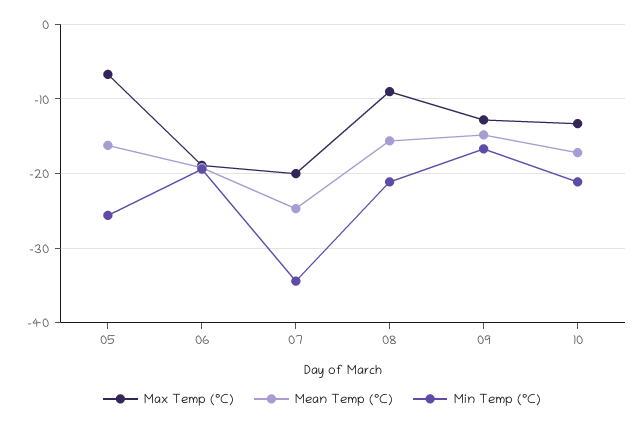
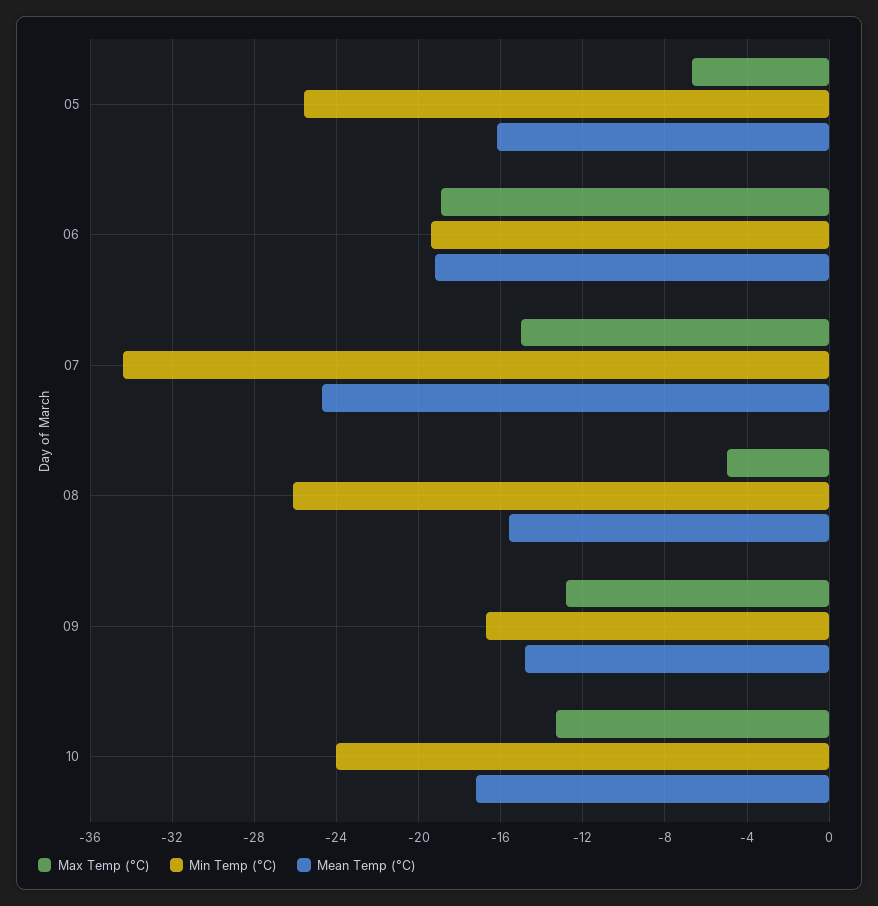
  {
    "Max Temp (°C)": {
      "05": -6.5,
      "06": -19,
-     "07": -20,
+     "07": -15,
-     "08": -9,
+     "08": -5,
      "09": -13,
      "10": -13.5
    },
    "Mean Temp (°C)": {
      "05": -16,
      "06": -19,
      "07": -24.5,
      "08": -15.5,
      "09": -15,
      "10": -17
    },
    "Min Temp (°C)": {
      "05": -25.5,
      "06": -19.5,
      "07": -34.5,
-     "08": -21,
+     "08": -26,
      "09": -16.5,
-     "10": -21
+     "10": -24
    }
  }

